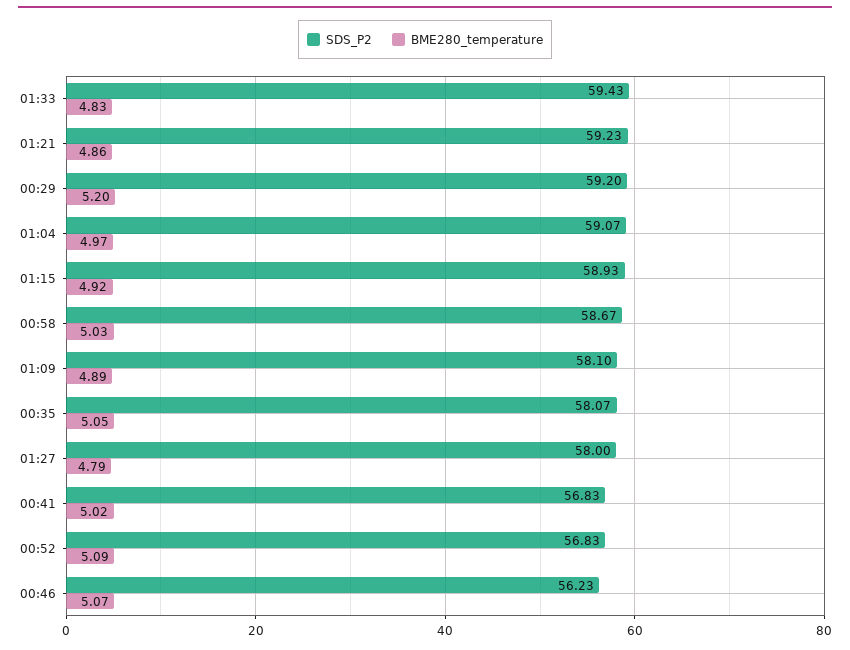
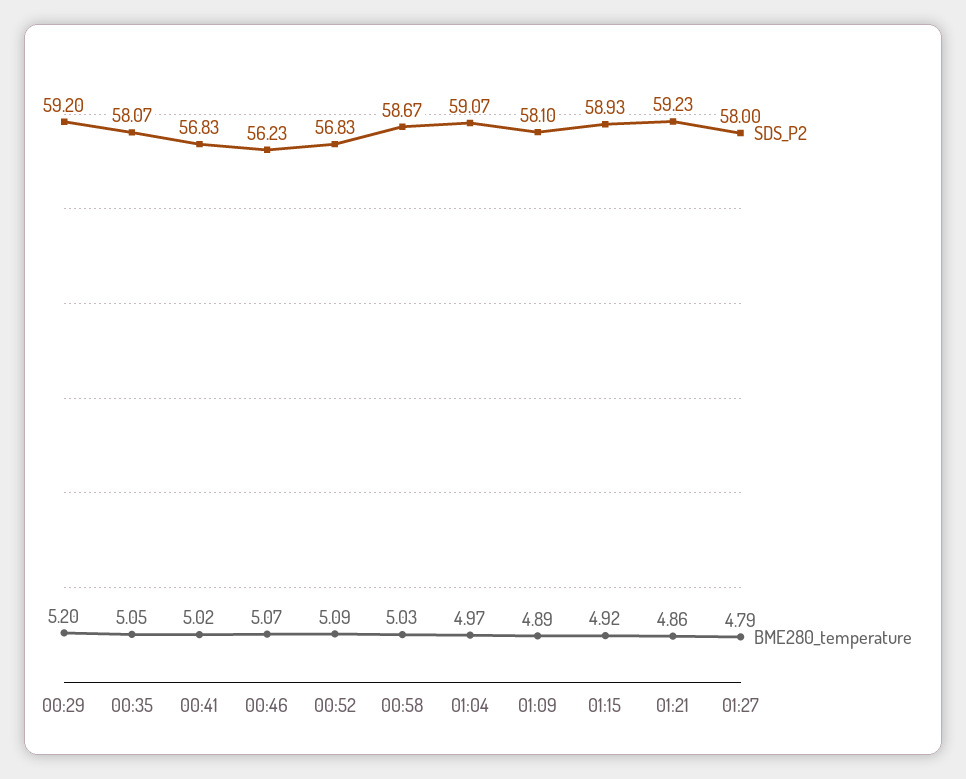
  {
    "SDS_P2": {
-     "01:33": 59.43,
      "01:21": 59.23,
      "00:29": 59.2,
      "01:04": 59.07,
      "01:15": 58.93,
      "00:58": 58.67,
      "01:09": 58.1,
      "00:35": 58.07,
      "01:27": 58,
      "00:41": 56.83,
      "00:52": 56.83,
      "00:46": 56.23
    },
    "BME280_temperature": {
-     "01:33": 4.83,
      "01:21": 4.86,
      "00:29": 5.2,
      "01:04": 4.97,
      "01:15": 4.92,
      "00:58": 5.03,
      "01:09": 4.89,
      "00:35": 5.05,
      "01:27": 4.79,
      "00:41": 5.02,
      "00:52": 5.09,
      "00:46": 5.07
    }
  }

